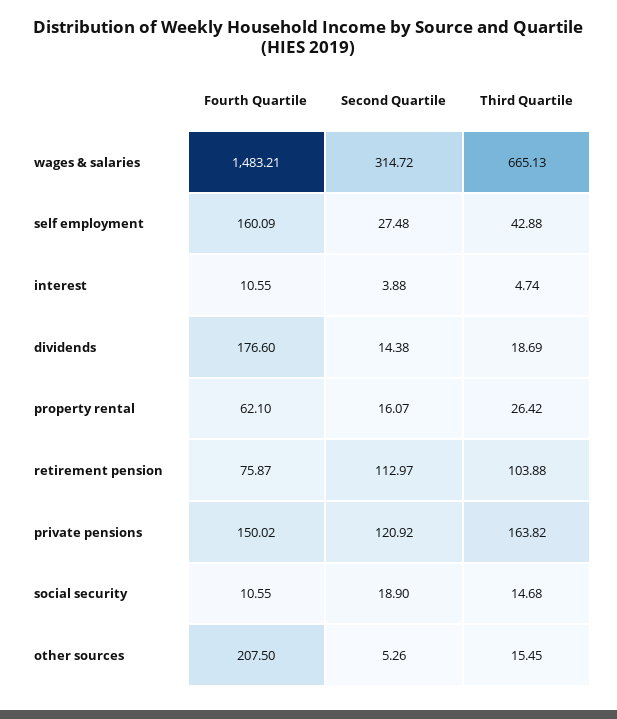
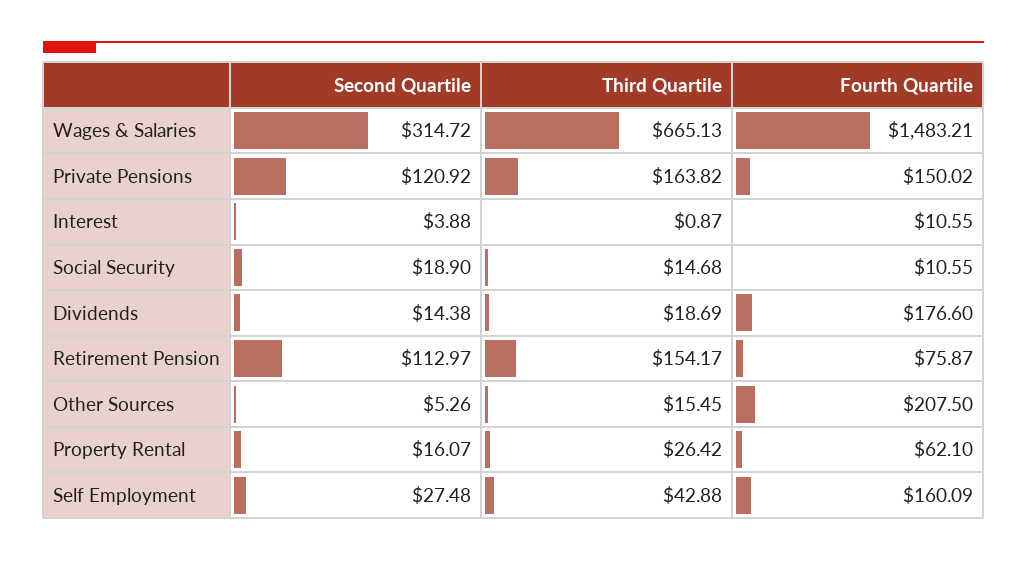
  {
    "Fourth Quartile": {
      "wages & salaries": 1483.21,
      "self employment": 160.09,
      "interest": 10.55,
      "dividends": 176.6,
      "property rental": 62.1,
      "retirement pension": 75.87,
      "private pensions": 150.02,
      "social security": 10.55,
      "other sources": 207.5
    },
    "Second Quartile": {
      "wages & salaries": 314.72,
      "self employment": 27.48,
      "interest": 3.88,
      "dividends": 14.38,
      "property rental": 16.07,
      "retirement pension": 112.97,
      "private pensions": 120.92,
      "social security": 18.9,
      "other sources": 5.26
    },
    "Third Quartile": {
      "wages & salaries": 665.13,
      "self employment": 42.88,
-     "interest": 4.74,
+     "interest": 0.87,
      "dividends": 18.69,
      "property rental": 26.42,
-     "retirement pension": 103.88,
+     "retirement pension": 154.17,
      "private pensions": 163.82,
      "social security": 14.68,
      "other sources": 15.45
    }
  }

